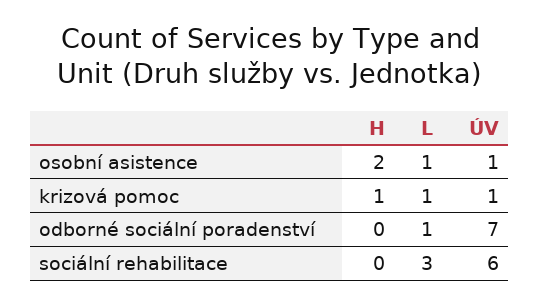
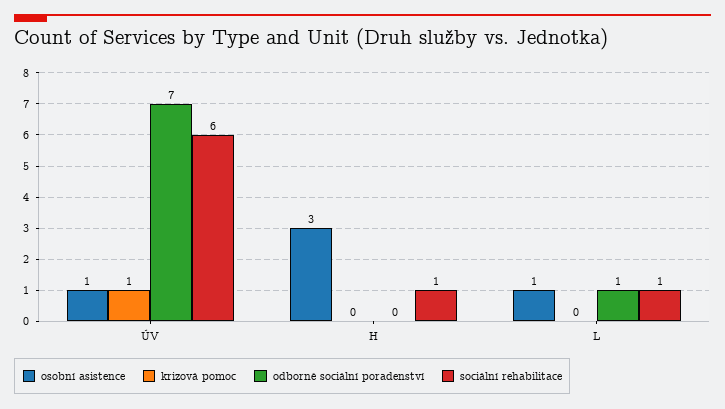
  {
    "osobní asistence": {
-     "H": 2,
+     "H": 3,
      "L": 1,
      "ÚV": 1
    },
    "krizová pomoc": {
-     "H": 1,
+     "H": 0,
-     "L": 1,
+     "L": 0,
      "ÚV": 1
    },
    "odborné sociální poradenství": {
      "H": 0,
      "L": 1,
      "ÚV": 7
    },
    "sociální rehabilitace": {
-     "H": 0,
+     "H": 1,
-     "L": 3,
+     "L": 1,
      "ÚV": 6
    }
  }

